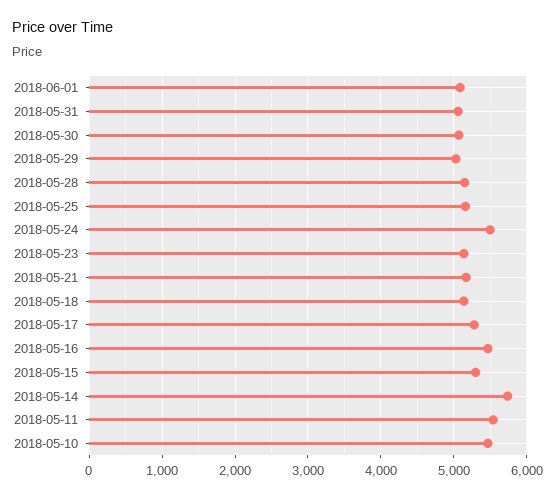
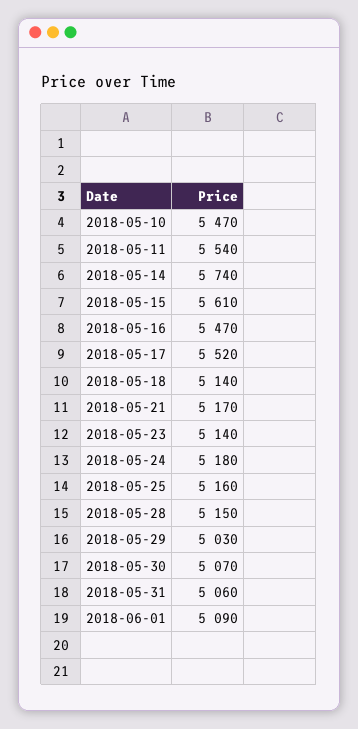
  {
    "2018-06-01": 5090,
    "2018-05-31": 5060,
    "2018-05-30": 5070,
    "2018-05-29": 5030,
    "2018-05-28": 5150,
    "2018-05-25": 5160,
-   "2018-05-24": 5500,
+   "2018-05-24": 5180,
    "2018-05-23": 5140,
    "2018-05-21": 5170,
    "2018-05-18": 5140,
-   "2018-05-17": 5300,
+   "2018-05-17": 5520,
    "2018-05-16": 5470,
-   "2018-05-15": 5300,
+   "2018-05-15": 5610,
    "2018-05-14": 5740,
    "2018-05-11": 5540,
    "2018-05-10": 5470
  }

